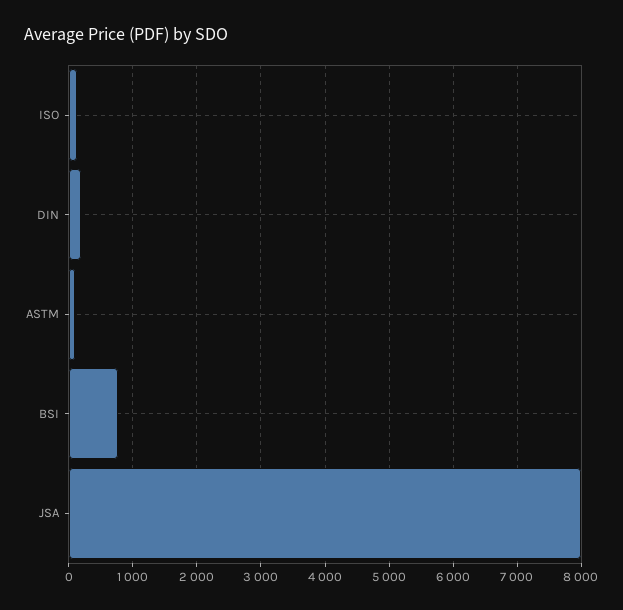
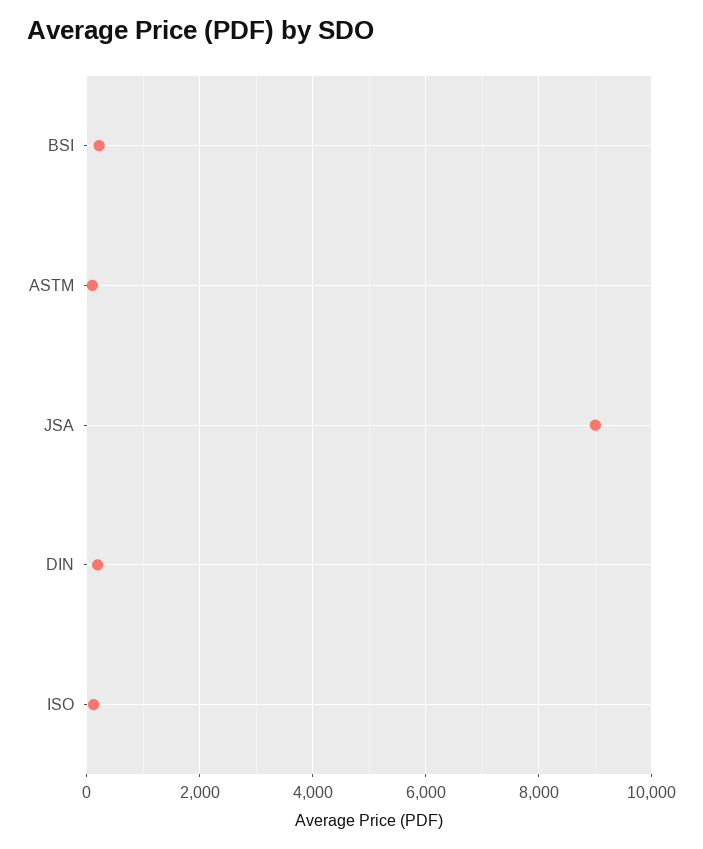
  {
    "ISO": 100,
    "DIN": 200,
    "ASTM": 100,
-   "BSI": 800,
+   "BSI": 200,
-   "JSA": 8000
+   "JSA": 9000
  }

